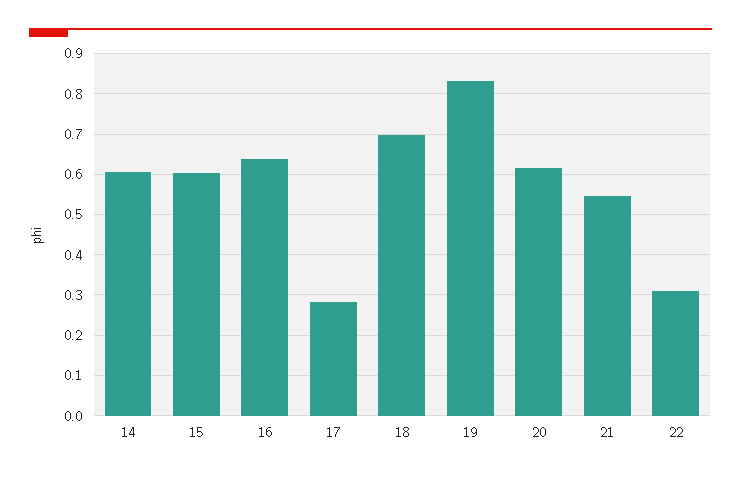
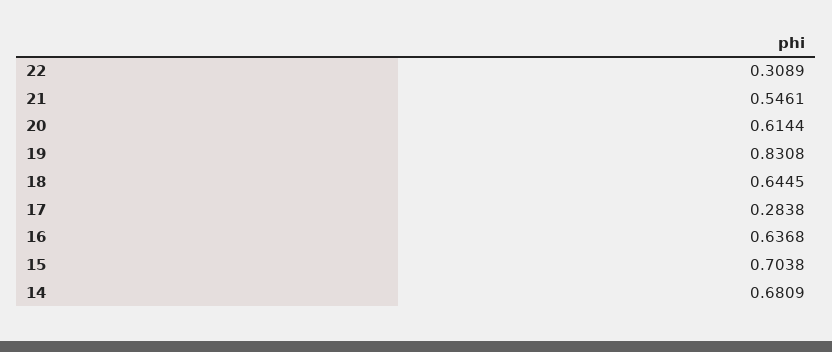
  {
-   "14": 0.6,
+   "14": 0.6809,
-   "15": 0.6,
+   "15": 0.7038,
    "16": 0.6368,
    "17": 0.2838,
-   "18": 0.7,
+   "18": 0.6445,
    "19": 0.8308,
    "20": 0.6144,
    "21": 0.5461,
    "22": 0.3089
  }

